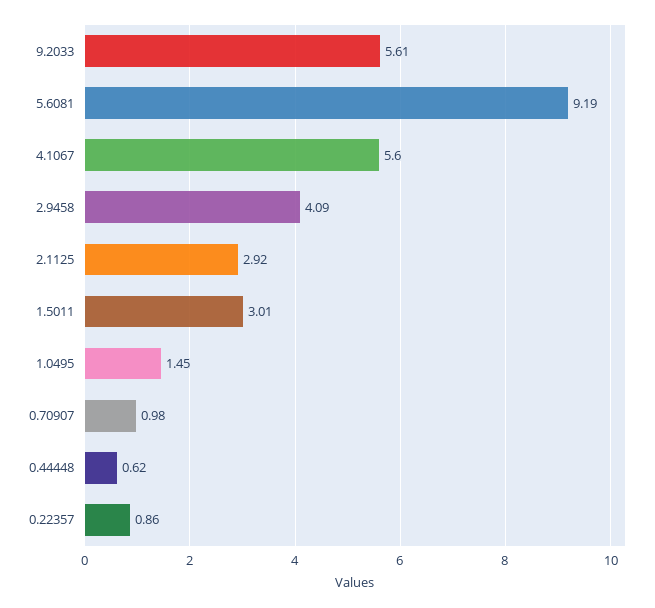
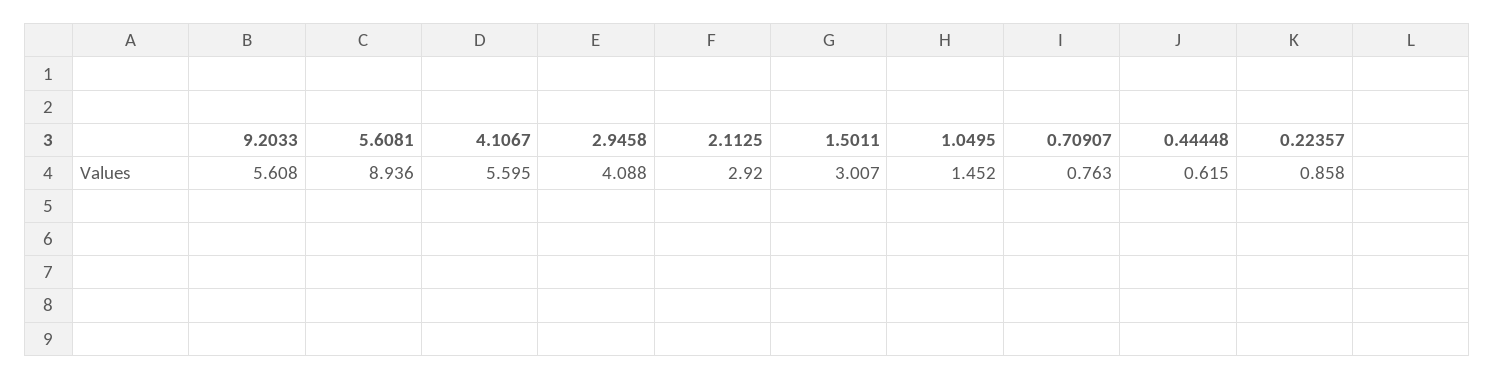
  {
    "9.2033": 5.608,
-   "5.6081": 9.19,
+   "5.6081": 8.936,
    "4.1067": 5.595,
    "2.9458": 4.088,
    "2.1125": 2.92,
    "1.5011": 3.007,
    "1.0495": 1.452,
-   "0.70907": 0.98,
+   "0.70907": 0.763,
    "0.44448": 0.615,
    "0.22357": 0.858
  }

